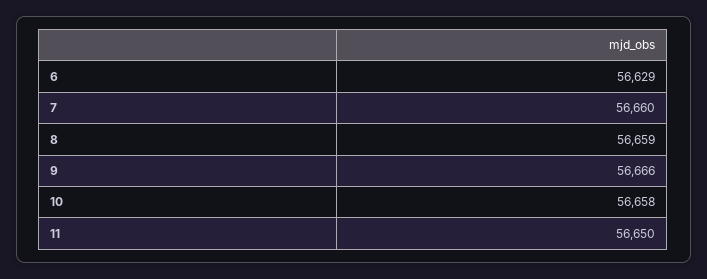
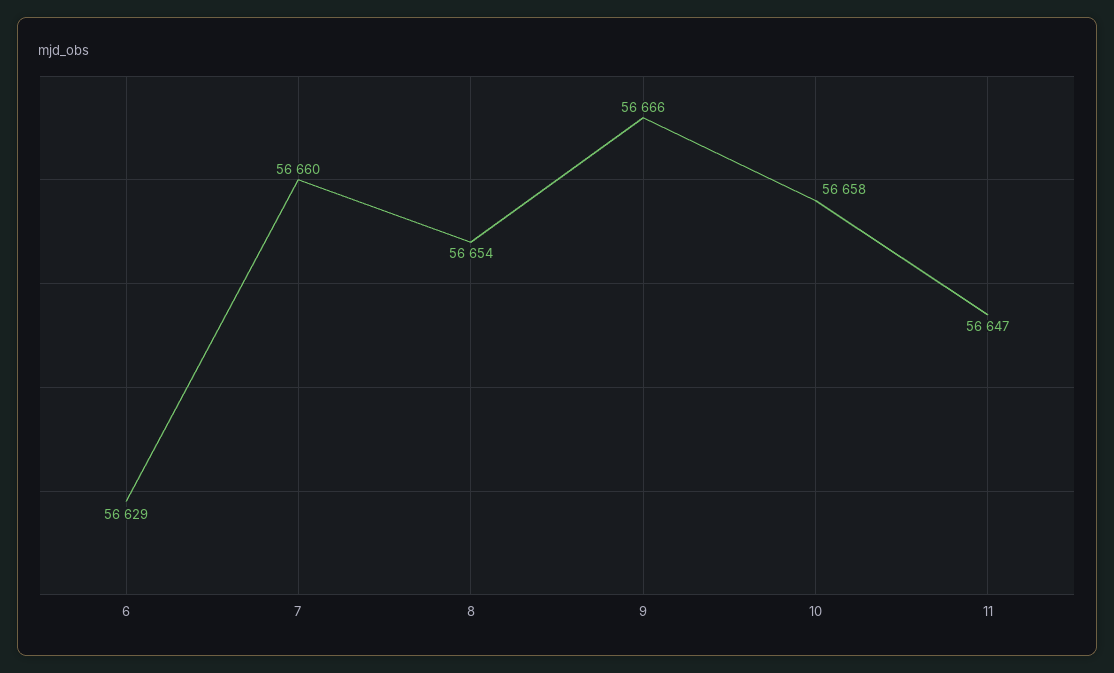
  {
    "6": 56629,
    "7": 56660,
-   "8": 56659,
+   "8": 56654,
    "9": 56666,
    "10": 56658,
-   "11": 56650
+   "11": 56647
  }

